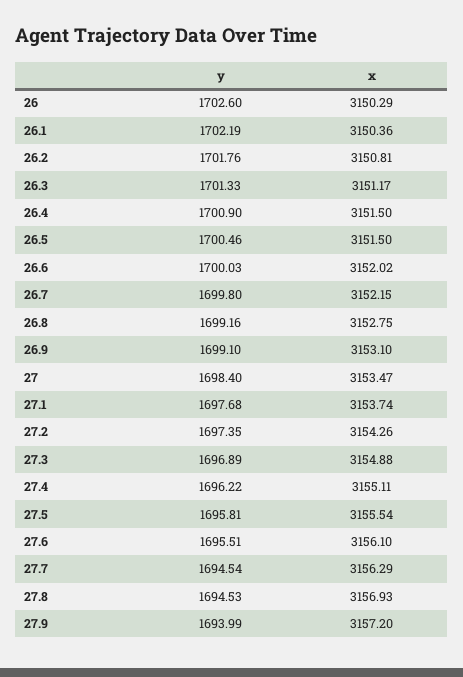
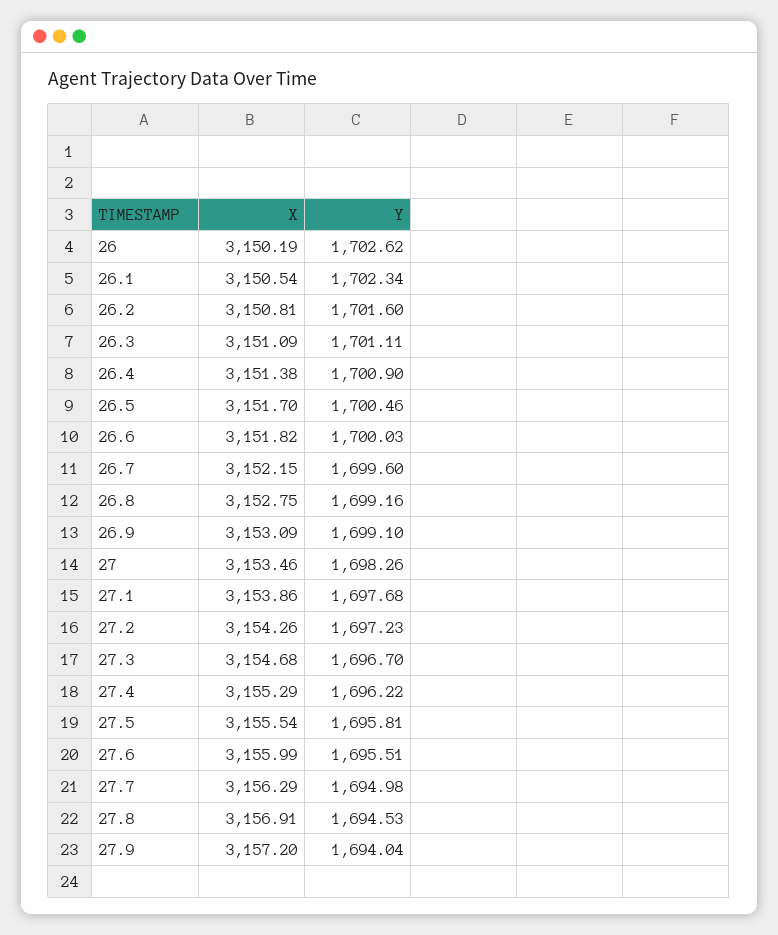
  {
    "y": {
-     "26": 1702.6,
+     "26": 1702.62,
-     "26.1": 1702.19,
+     "26.1": 1702.34,
-     "26.2": 1701.76,
+     "26.2": 1701.6,
-     "26.3": 1701.33,
+     "26.3": 1701.11,
      "26.4": 1700.9,
      "26.5": 1700.46,
      "26.6": 1700.03,
-     "26.7": 1699.8,
+     "26.7": 1699.6,
      "26.8": 1699.16,
      "26.9": 1699.1,
-     "27": 1698.4,
+     "27": 1698.26,
      "27.1": 1697.68,
-     "27.2": 1697.35,
+     "27.2": 1697.23,
-     "27.3": 1696.89,
+     "27.3": 1696.7,
      "27.4": 1696.22,
      "27.5": 1695.81,
      "27.6": 1695.51,
-     "27.7": 1694.54,
+     "27.7": 1694.98,
      "27.8": 1694.53,
-     "27.9": 1693.99
+     "27.9": 1694.04
    },
    "x": {
-     "26": 3150.29,
+     "26": 3150.19,
-     "26.1": 3150.36,
+     "26.1": 3150.54,
      "26.2": 3150.81,
-     "26.3": 3151.17,
+     "26.3": 3151.09,
-     "26.4": 3151.5,
+     "26.4": 3151.38,
-     "26.5": 3151.5,
+     "26.5": 3151.7,
-     "26.6": 3152.02,
+     "26.6": 3151.82,
      "26.7": 3152.15,
      "26.8": 3152.75,
-     "26.9": 3153.1,
+     "26.9": 3153.09,
-     "27": 3153.47,
+     "27": 3153.46,
-     "27.1": 3153.74,
+     "27.1": 3153.86,
      "27.2": 3154.26,
-     "27.3": 3154.88,
+     "27.3": 3154.68,
-     "27.4": 3155.11,
+     "27.4": 3155.29,
      "27.5": 3155.54,
-     "27.6": 3156.1,
+     "27.6": 3155.99,
      "27.7": 3156.29,
-     "27.8": 3156.93,
+     "27.8": 3156.91,
      "27.9": 3157.2
    }
  }

